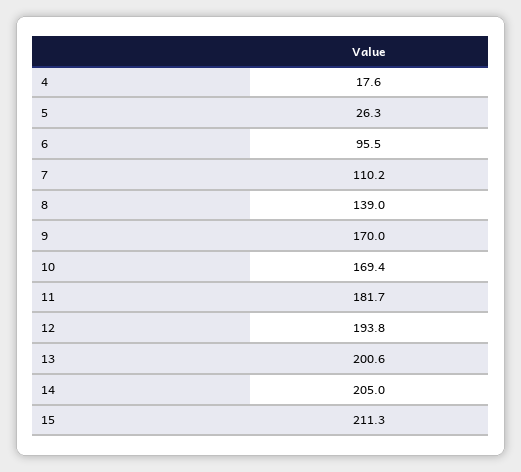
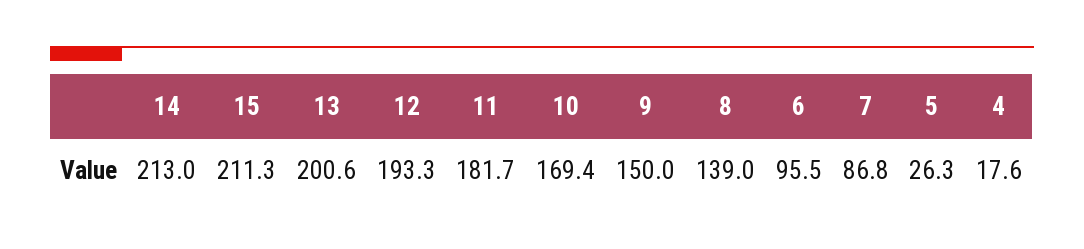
  {
    "4": 17.6,
    "5": 26.3,
    "6": 95.5,
-   "7": 110.2,
+   "7": 86.8,
    "8": 139,
-   "9": 170,
+   "9": 150,
    "10": 169.4,
    "11": 181.7,
-   "12": 193.8,
+   "12": 193.3,
    "13": 200.6,
-   "14": 205,
+   "14": 213,
    "15": 211.3
  }

